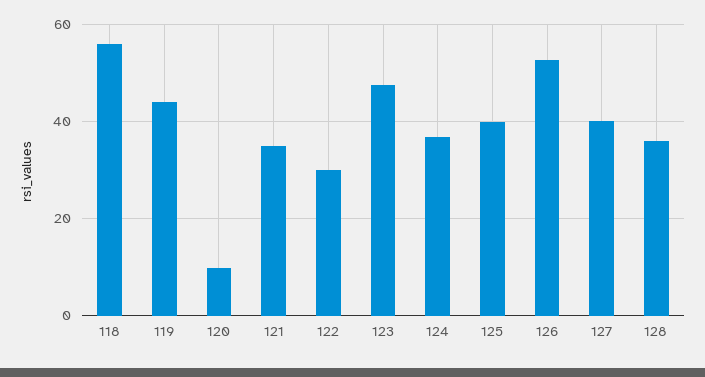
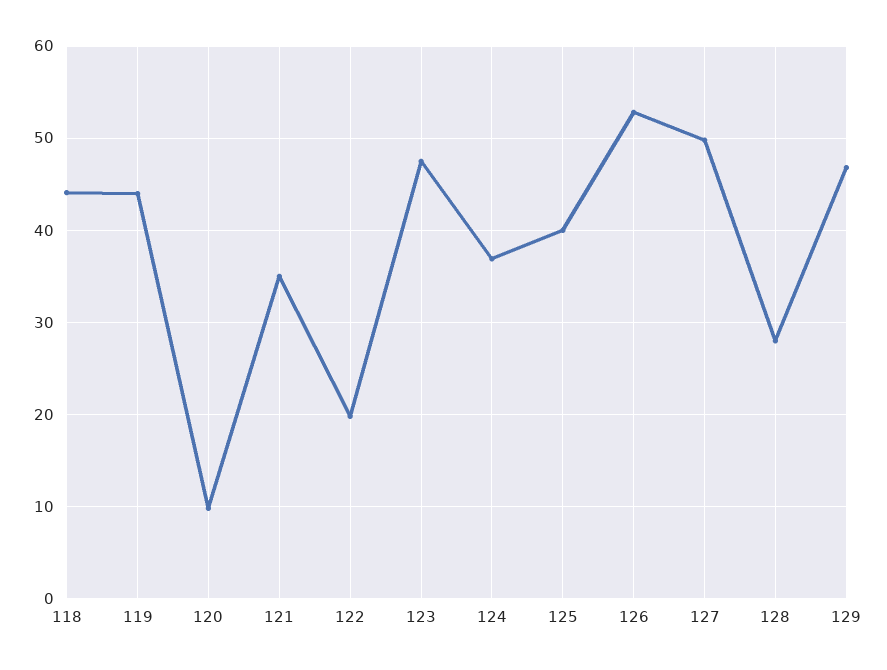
  {
-   "118": 56,
+   "118": 44,
    "119": 44,
    "120": 10,
    "121": 35,
-   "122": 30,
+   "122": 20,
    "123": 48,
    "124": 37,
    "125": 40,
    "126": 53,
-   "127": 40,
+   "127": 50,
-   "128": 36
+   "128": 28,
+   "129": 47
  }

